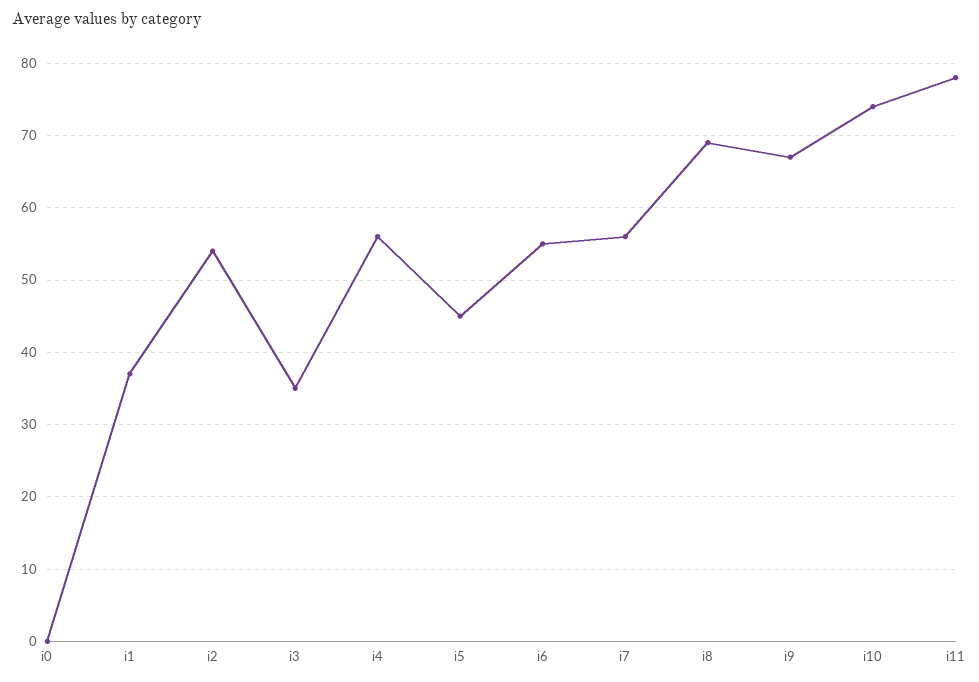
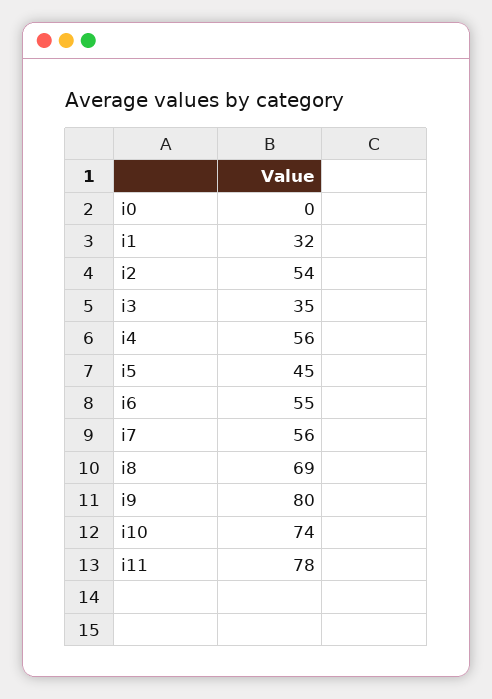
  {
    "i0": 0,
-   "i1": 37,
+   "i1": 32,
    "i2": 54,
    "i3": 35,
    "i4": 56,
    "i5": 45,
    "i6": 55,
    "i7": 56,
    "i8": 69,
-   "i9": 67,
+   "i9": 80,
    "i10": 74,
    "i11": 78
  }

